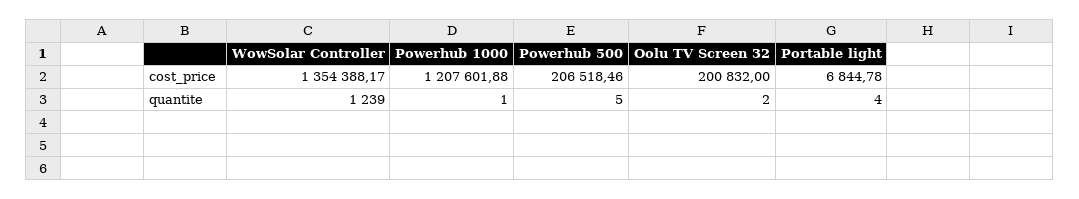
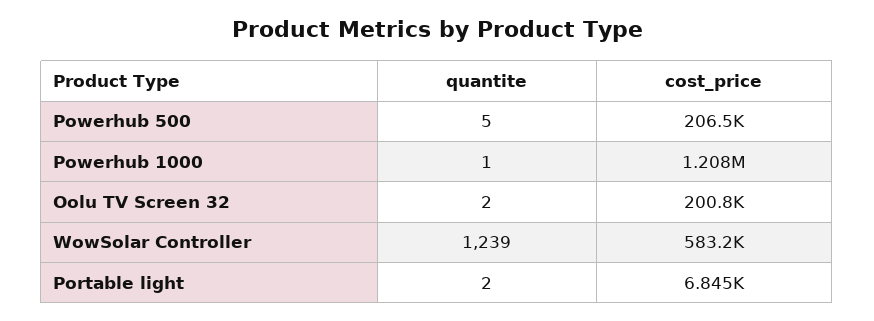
  {
    "WowSolar Controller": {
-     "cost_price": 1354388.17,
+     "cost_price": 583200,
      "quantite": 1239
    },
    "Powerhub 1000": {
      "cost_price": 1207601.88,
      "quantite": 1
    },
    "Powerhub 500": {
      "cost_price": 206518.46,
      "quantite": 5
    },
    "Oolu TV Screen 32": {
      "cost_price": 200832,
      "quantite": 2
    },
    "Portable light": {
      "cost_price": 6844.78,
-     "quantite": 4
+     "quantite": 2
    }
  }

